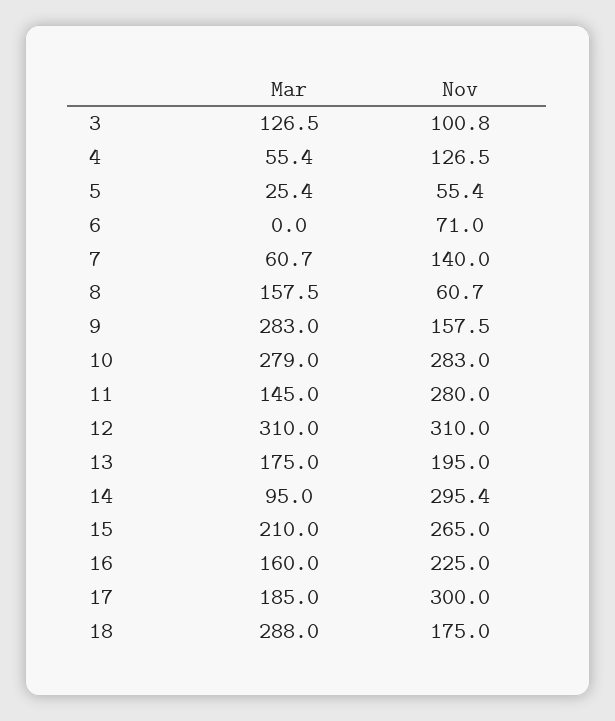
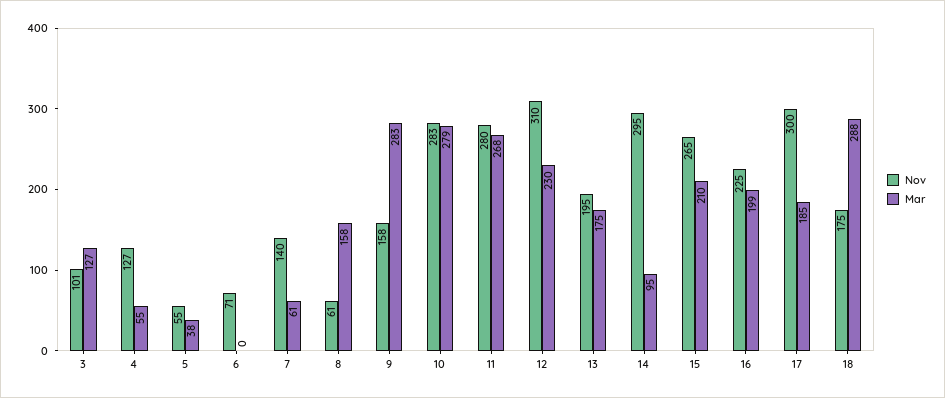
  {
    "Mar": {
      "3": 126.5,
      "4": 55.4,
-     "5": 25.4,
+     "5": 38,
      "6": 0,
      "7": 60.7,
      "8": 157.5,
      "9": 283,
      "10": 279,
-     "11": 145,
+     "11": 268,
-     "12": 310,
+     "12": 230,
      "13": 175,
      "14": 95,
      "15": 210,
-     "16": 160,
+     "16": 199,
      "17": 185,
      "18": 288
    },
    "Nov": {
      "3": 100.8,
      "4": 126.5,
      "5": 55.4,
      "6": 71,
      "7": 140,
      "8": 60.7,
      "9": 157.5,
      "10": 283,
      "11": 280,
      "12": 310,
      "13": 195,
      "14": 295.4,
      "15": 265,
      "16": 225,
      "17": 300,
      "18": 175
    }
  }

